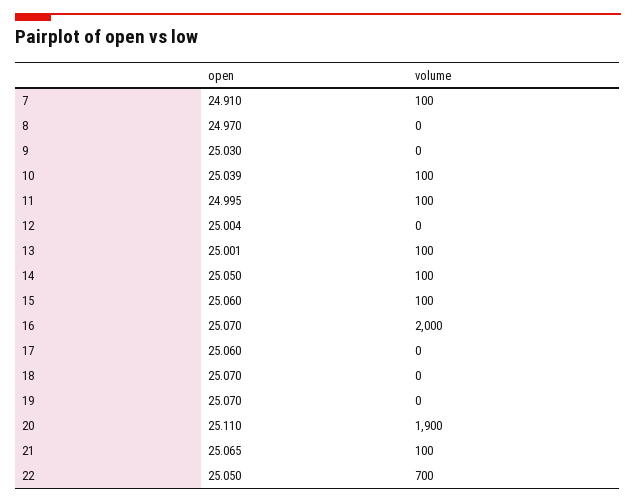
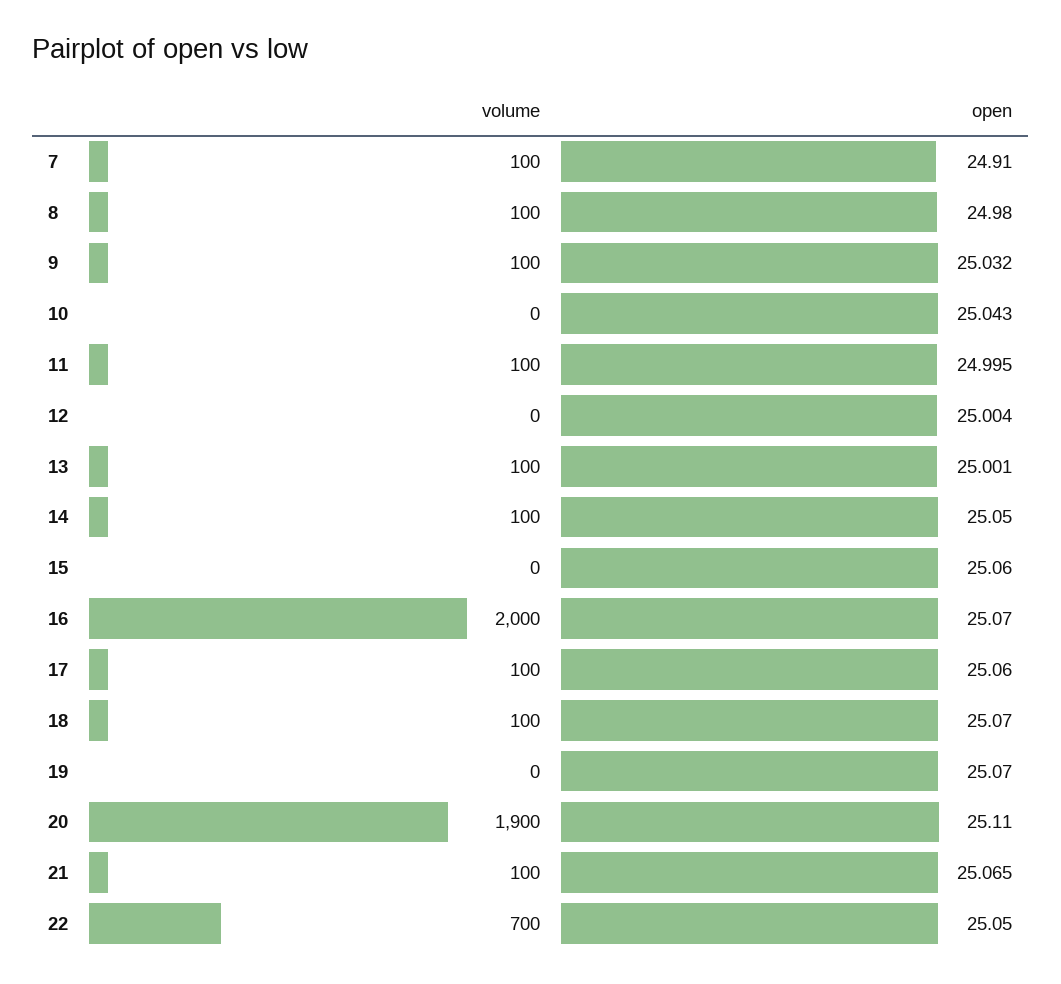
  {
    "open": {
      "7": 24.91,
-     "8": 24.97,
+     "8": 24.98,
-     "9": 25.03,
+     "9": 25.032,
-     "10": 25.039,
+     "10": 25.043,
      "11": 24.995,
      "12": 25.004,
      "13": 25.001,
      "14": 25.05,
      "15": 25.06,
      "16": 25.07,
      "17": 25.06,
      "18": 25.07,
      "19": 25.07,
      "20": 25.11,
      "21": 25.065,
      "22": 25.05
    },
    "volume": {
      "7": 100,
-     "8": 0,
+     "8": 100,
-     "9": 0,
+     "9": 100,
-     "10": 100,
+     "10": 0,
      "11": 100,
      "12": 0,
      "13": 100,
      "14": 100,
-     "15": 100,
+     "15": 0,
      "16": 2000,
-     "17": 0,
+     "17": 100,
-     "18": 0,
+     "18": 100,
      "19": 0,
      "20": 1900,
      "21": 100,
      "22": 700
    }
  }

